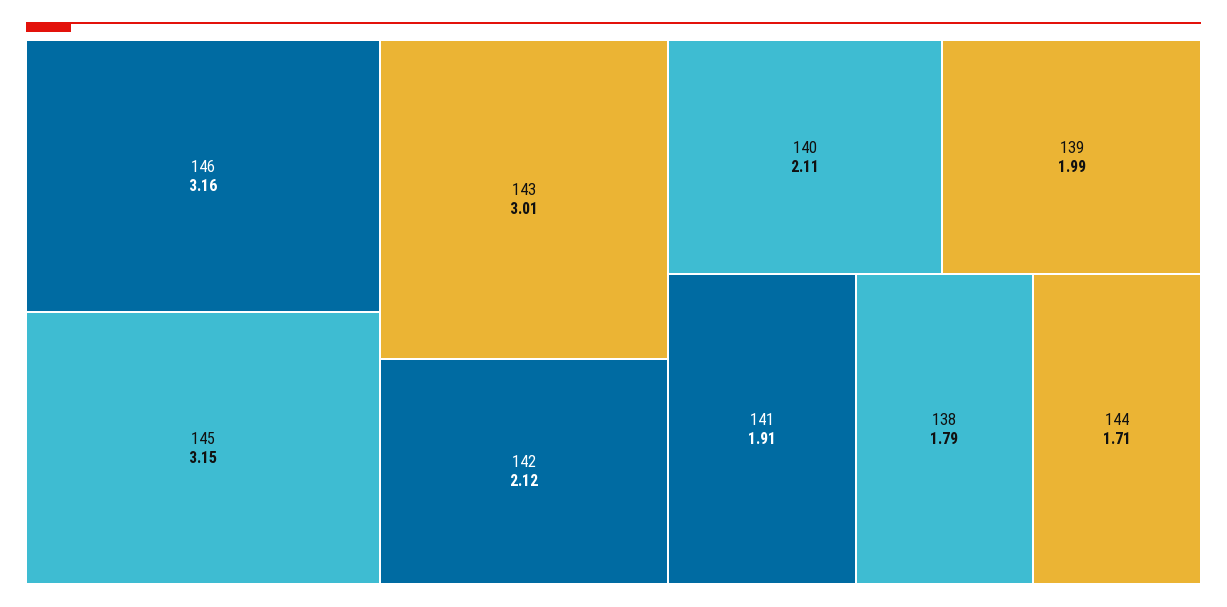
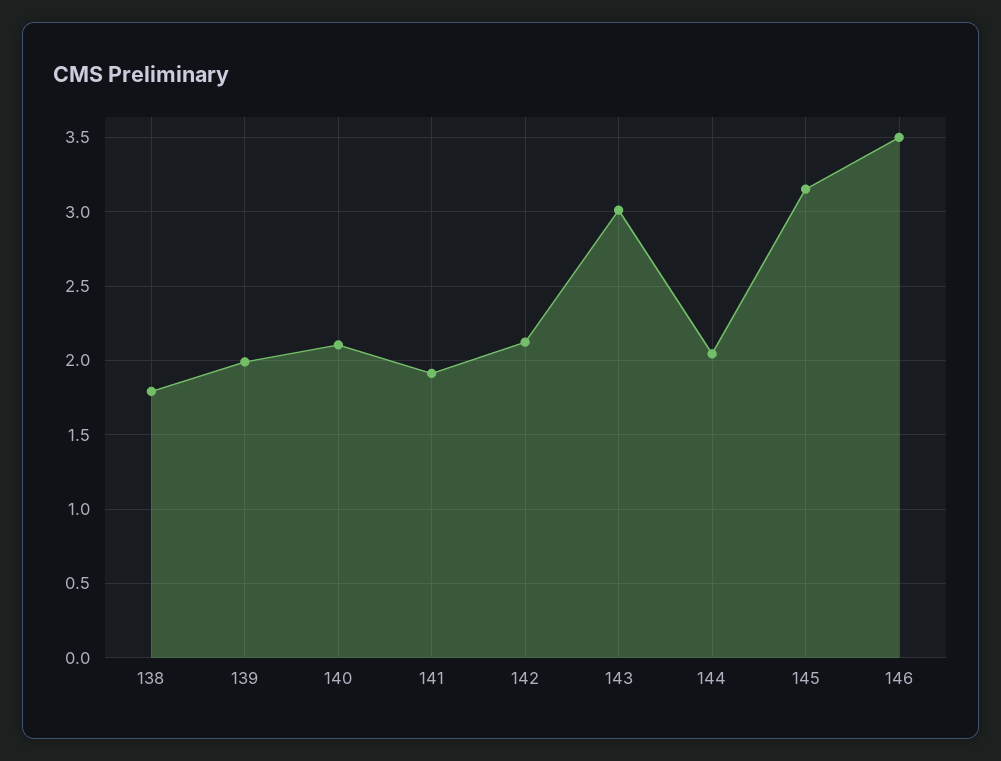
  {
-   "146": 3.16,
+   "146": 3.5,
    "145": 3.15,
    "143": 3.01,
    "142": 2.12,
    "140": 2.11,
    "139": 1.99,
    "141": 1.91,
    "138": 1.79,
-   "144": 1.71
+   "144": 2.05
  }

